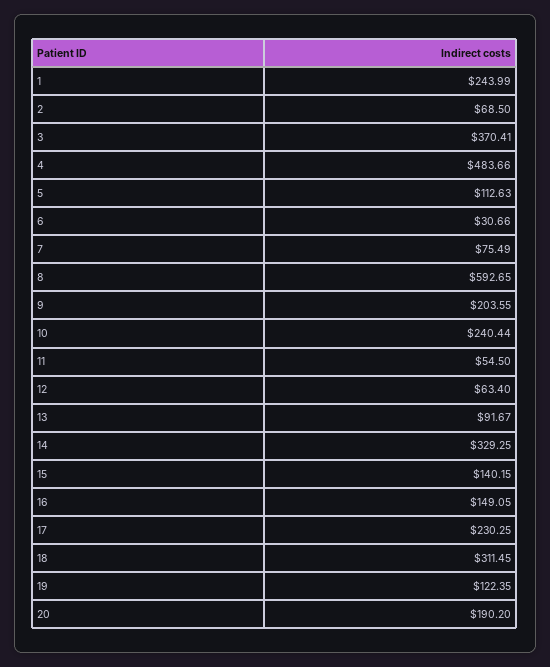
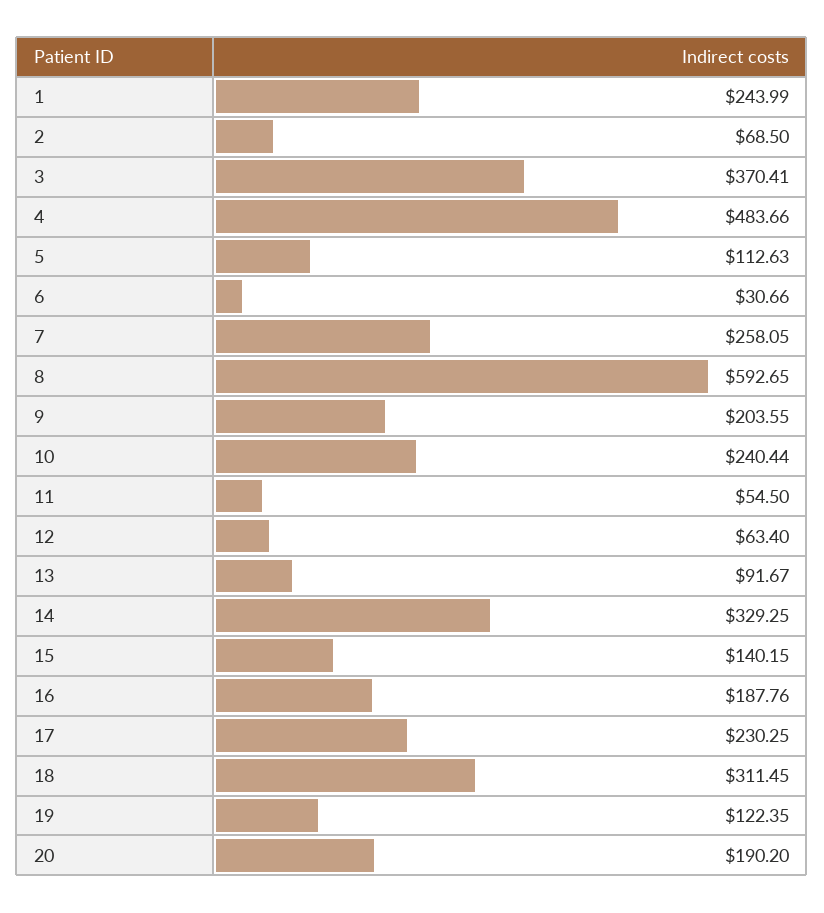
  {
    "1": 243.99,
    "2": 68.5,
    "3": 370.41,
    "4": 483.66,
    "5": 112.63,
    "6": 30.66,
-   "7": 75.49,
+   "7": 258.05,
    "8": 592.65,
    "9": 203.55,
    "10": 240.44,
    "11": 54.5,
    "12": 63.4,
    "13": 91.67,
    "14": 329.25,
    "15": 140.15,
-   "16": 149.05,
+   "16": 187.76,
    "17": 230.25,
    "18": 311.45,
    "19": 122.35,
    "20": 190.2
  }

